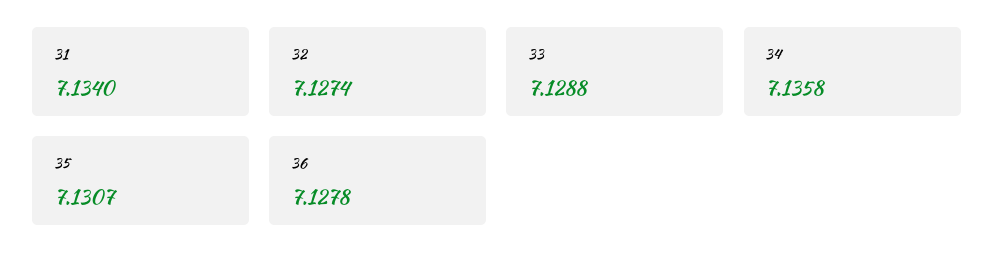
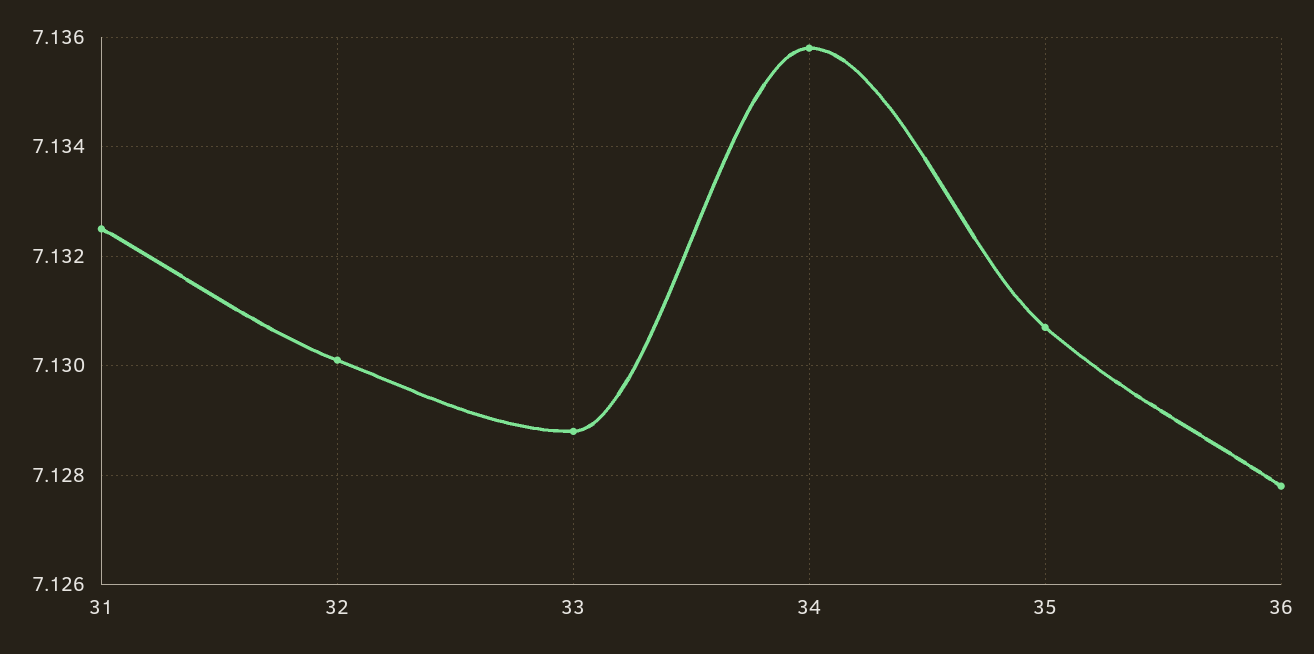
  {
-   "31": 7.134,
+   "31": 7.1325,
-   "32": 7.1274,
+   "32": 7.13,
    "33": 7.1288,
    "34": 7.1358,
    "35": 7.1307,
    "36": 7.1278
  }

